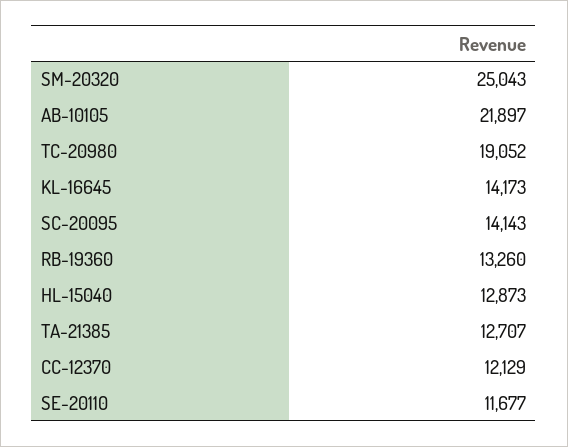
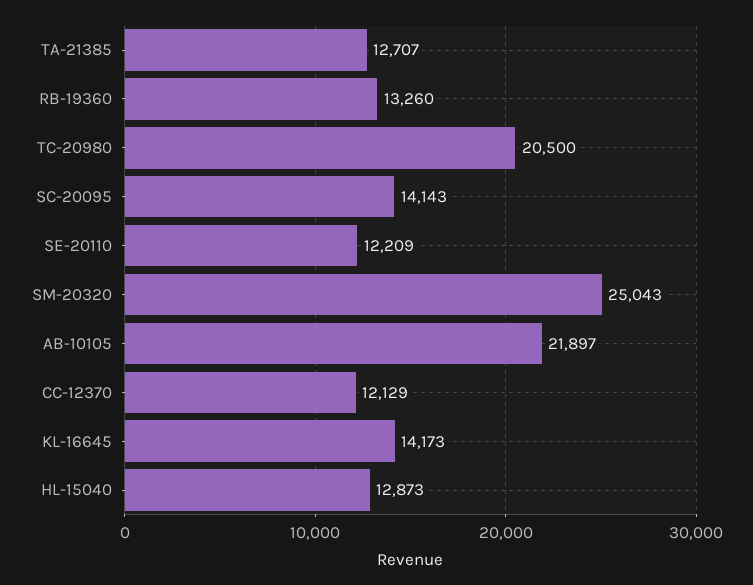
  {
    "SM-20320": 25043,
    "AB-10105": 21897,
-   "TC-20980": 19052,
+   "TC-20980": 20500,
    "KL-16645": 14173,
    "SC-20095": 14143,
    "RB-19360": 13260,
    "HL-15040": 12873,
    "TA-21385": 12707,
    "CC-12370": 12129,
-   "SE-20110": 11677
+   "SE-20110": 12209
  }

